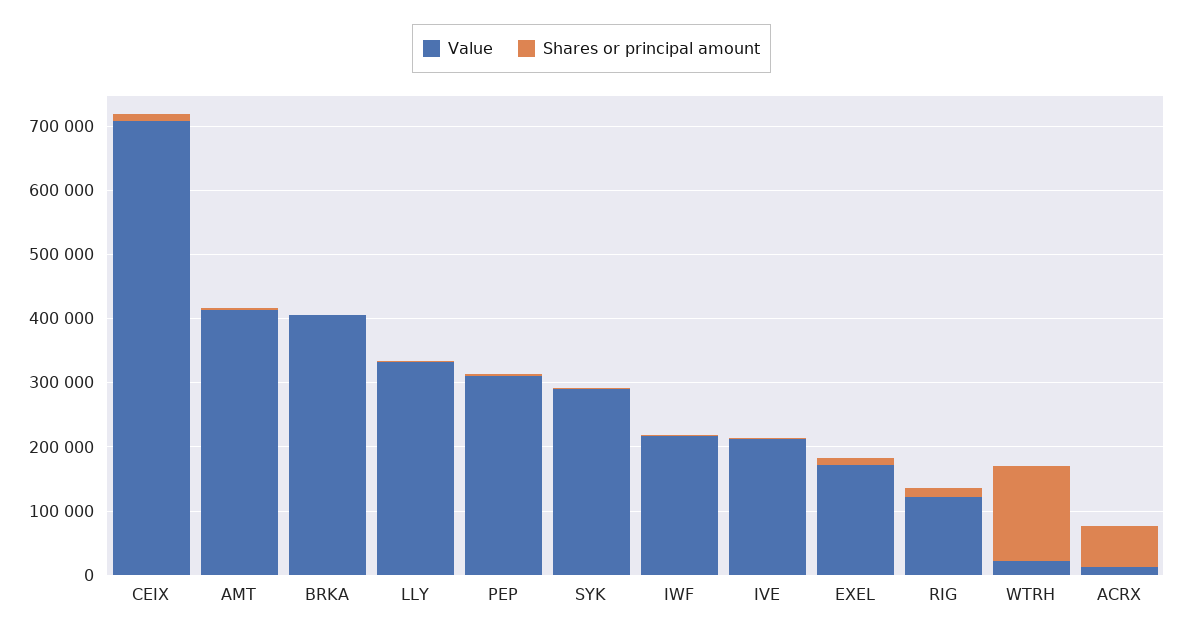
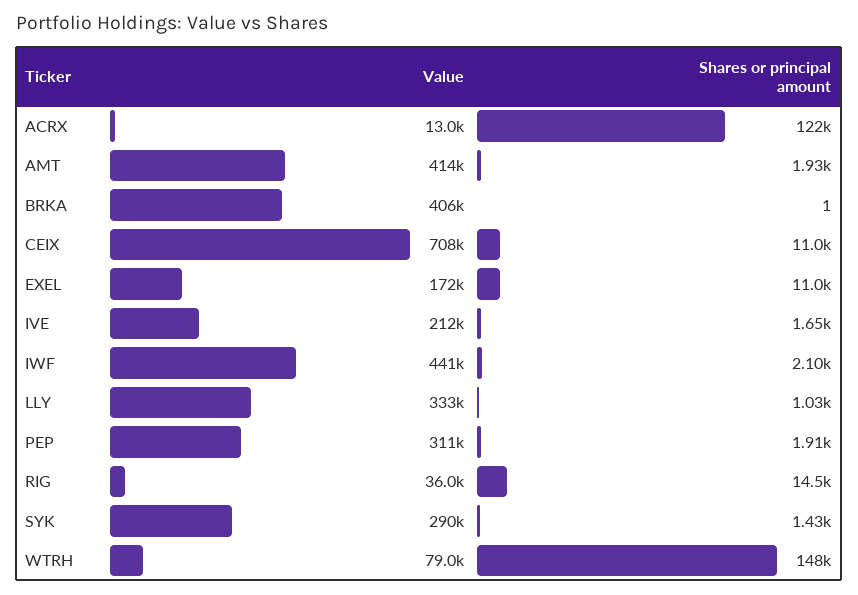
  {
    "Value": {
      "CEIX": 708000,
      "AMT": 414000,
      "BRKA": 406000,
      "LLY": 333000,
      "PEP": 311000,
      "SYK": 290000,
-     "IWF": 220000,
+     "IWF": 441000,
      "IVE": 212000,
      "EXEL": 172000,
-     "RIG": 120000,
+     "RIG": 36000,
-     "WTRH": 20000,
+     "WTRH": 79000,
      "ACRX": 13000
    },
    "Shares or principal amount": {
      "CEIX": 11000,
      "AMT": 1930,
      "BRKA": 1,
      "LLY": 1030,
      "PEP": 1910,
      "SYK": 1430,
      "IWF": 2100,
      "IVE": 1650,
      "EXEL": 11000,
      "RIG": 14500,
      "WTRH": 148000,
-     "ACRX": 60000
+     "ACRX": 122000
    }
  }

